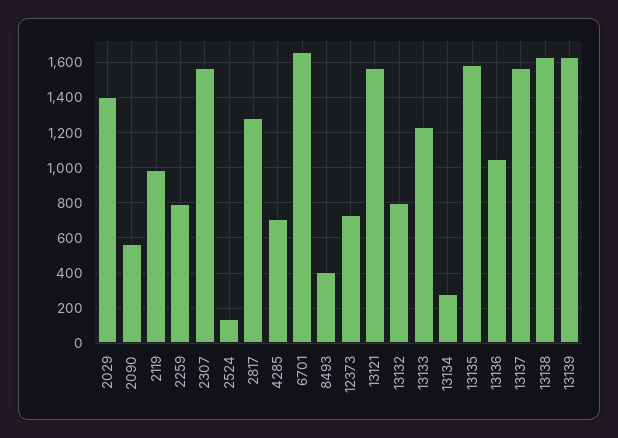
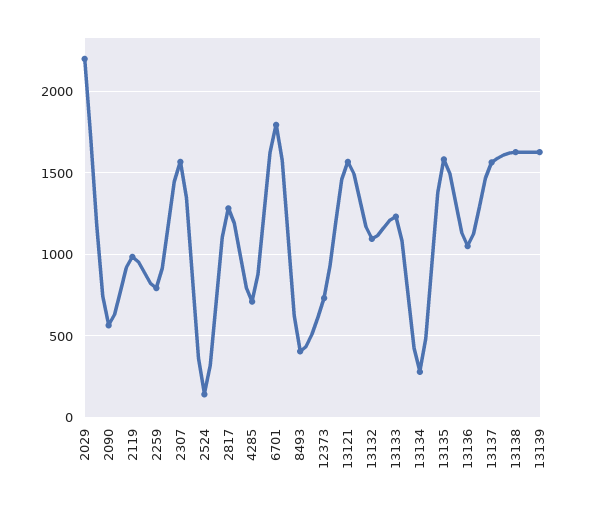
  {
-   "2029": 1400,
+   "2029": 2200,
    "2090": 550,
    "2119": 1000,
    "2259": 800,
    "2307": 1550,
    "2524": 150,
    "2817": 1300,
    "4285": 700,
-   "6701": 1650,
+   "6701": 1800,
    "8493": 400,
    "12373": 750,
    "13121": 1550,
-   "13132": 800,
+   "13132": 1100,
    "13133": 1250,
    "13134": 300,
    "13135": 1600,
    "13136": 1050,
    "13137": 1550,
    "13138": 1650,
    "13139": 1650
  }

